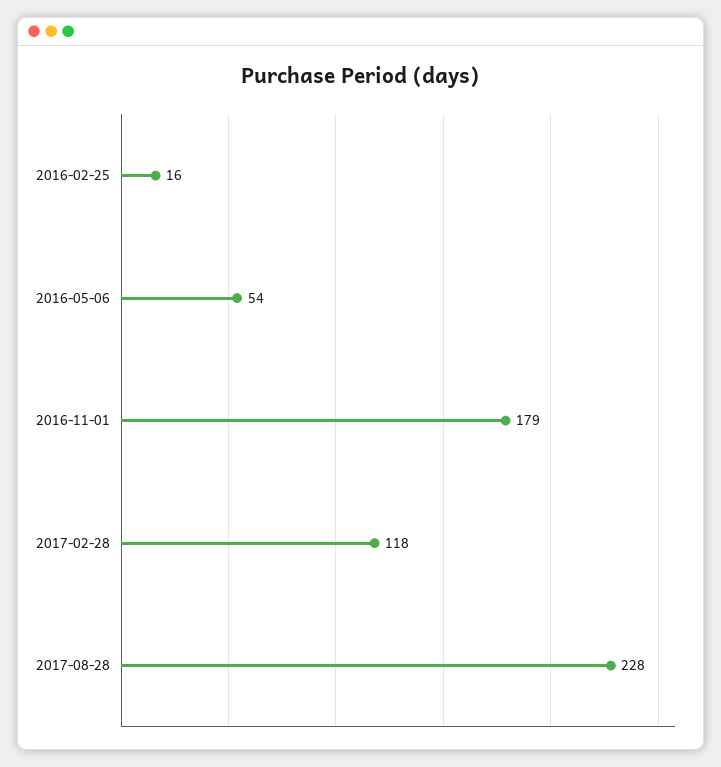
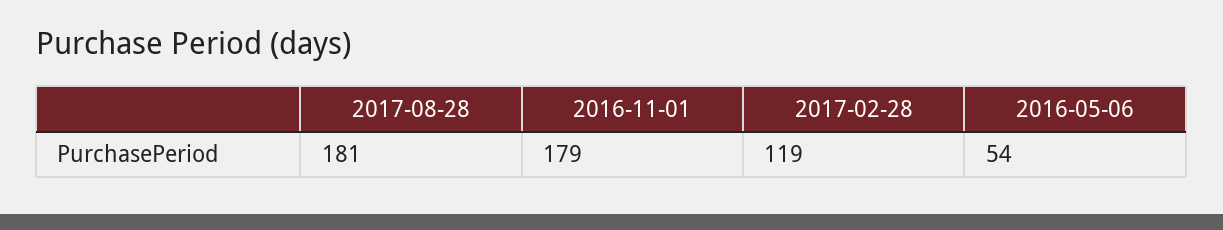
  {
-   "2016-02-25": 16,
    "2016-05-06": 54,
    "2016-11-01": 179,
-   "2017-02-28": 118,
+   "2017-02-28": 119,
-   "2017-08-28": 228
+   "2017-08-28": 181
  }

